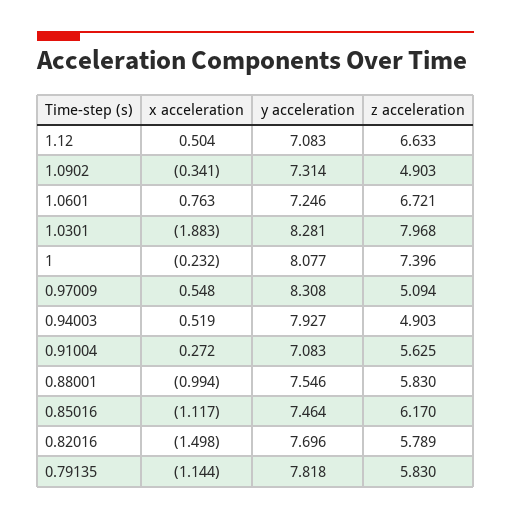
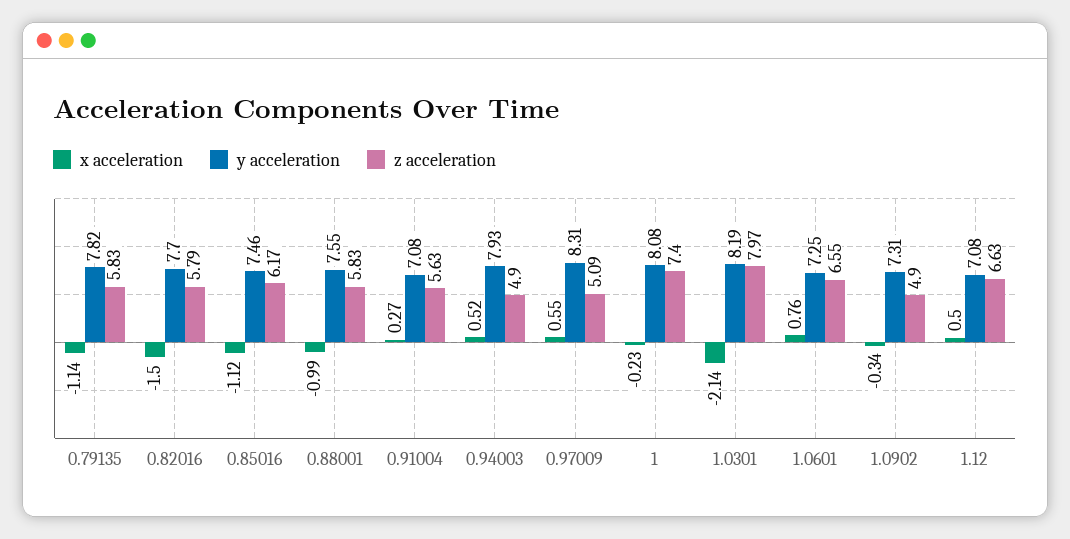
  {
    "x acceleration": {
      "1.12": 0.504,
      "1.0902": -0.341,
      "1.0601": 0.763,
-     "1.0301": -1.883,
+     "1.0301": -2.14,
      "1": -0.232,
      "0.97009": 0.548,
      "0.94003": 0.519,
      "0.91004": 0.272,
      "0.88001": -0.994,
      "0.85016": -1.117,
      "0.82016": -1.498,
      "0.79135": -1.144
    },
    "y acceleration": {
      "1.12": 7.083,
      "1.0902": 7.314,
      "1.0601": 7.246,
-     "1.0301": 8.281,
+     "1.0301": 8.19,
      "1": 8.077,
      "0.97009": 8.308,
      "0.94003": 7.927,
      "0.91004": 7.083,
      "0.88001": 7.546,
      "0.85016": 7.464,
      "0.82016": 7.696,
      "0.79135": 7.818
    },
    "z acceleration": {
      "1.12": 6.633,
      "1.0902": 4.903,
-     "1.0601": 6.721,
+     "1.0601": 6.55,
      "1.0301": 7.968,
      "1": 7.396,
      "0.97009": 5.094,
      "0.94003": 4.903,
      "0.91004": 5.625,
      "0.88001": 5.83,
      "0.85016": 6.17,
      "0.82016": 5.789,
      "0.79135": 5.83
    }
  }

